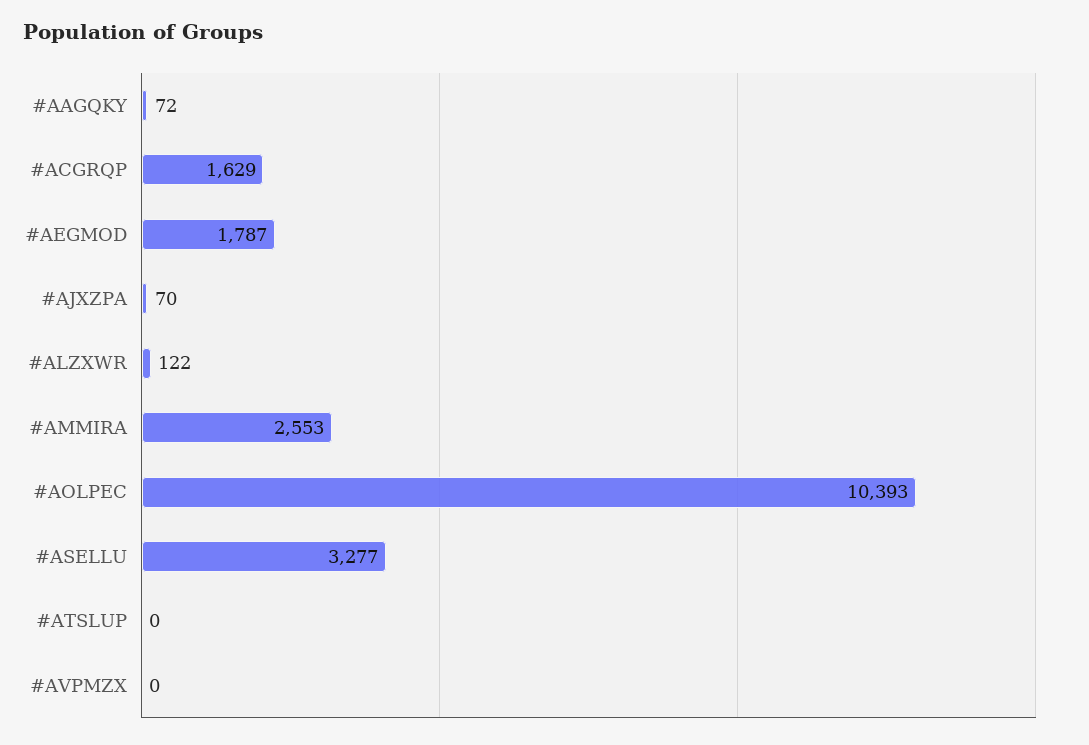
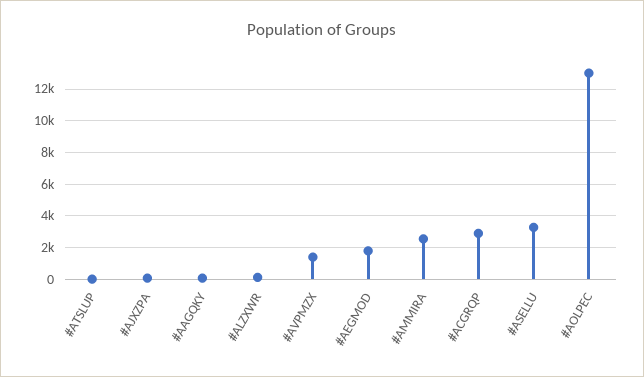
  {
    "#AAGQKY": 72,
-   "#ACGRQP": 1629,
+   "#ACGRQP": 3000,
    "#AEGMOD": 1787,
    "#AJXZPA": 70,
    "#ALZXWR": 122,
    "#AMMIRA": 2553,
-   "#AOLPEC": 10393,
+   "#AOLPEC": 13000,
    "#ASELLU": 3277,
    "#ATSLUP": 0,
-   "#AVPMZX": 0
+   "#AVPMZX": 1500
  }

